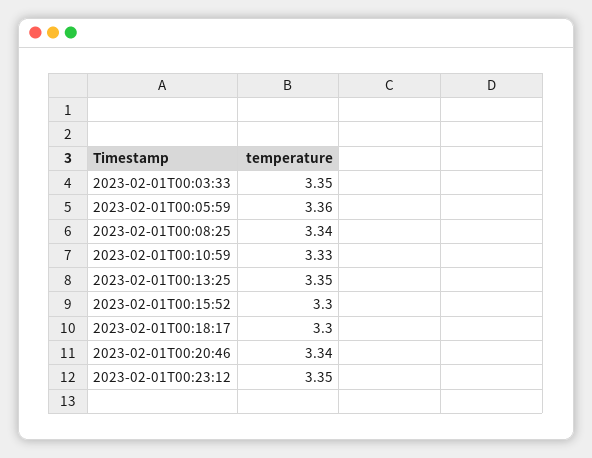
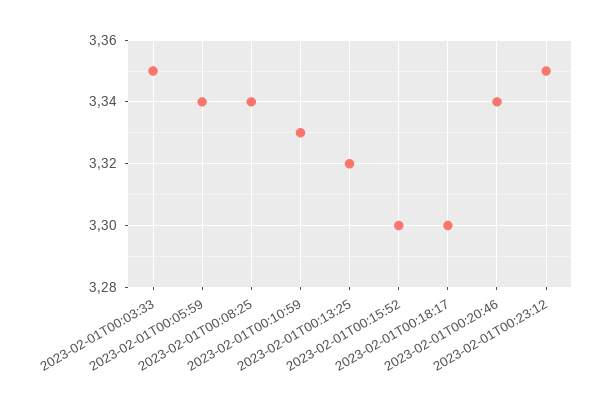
  {
    "2023-02-01T00:03:33": 3.35,
-   "2023-02-01T00:05:59": 3.36,
+   "2023-02-01T00:05:59": 3.34,
    "2023-02-01T00:08:25": 3.34,
    "2023-02-01T00:10:59": 3.33,
-   "2023-02-01T00:13:25": 3.35,
+   "2023-02-01T00:13:25": 3.32,
    "2023-02-01T00:15:52": 3.3,
    "2023-02-01T00:18:17": 3.3,
    "2023-02-01T00:20:46": 3.34,
    "2023-02-01T00:23:12": 3.35
  }

